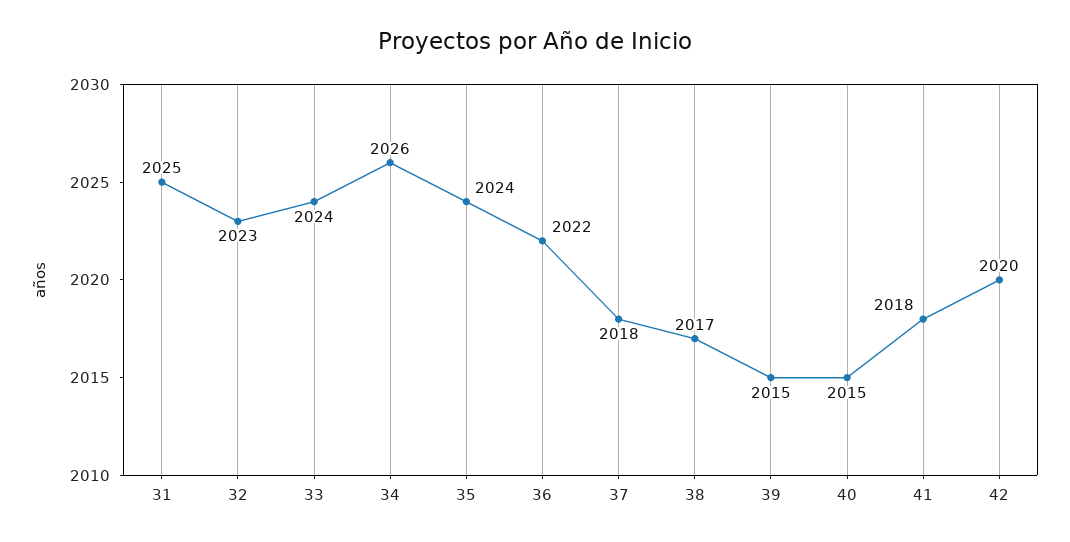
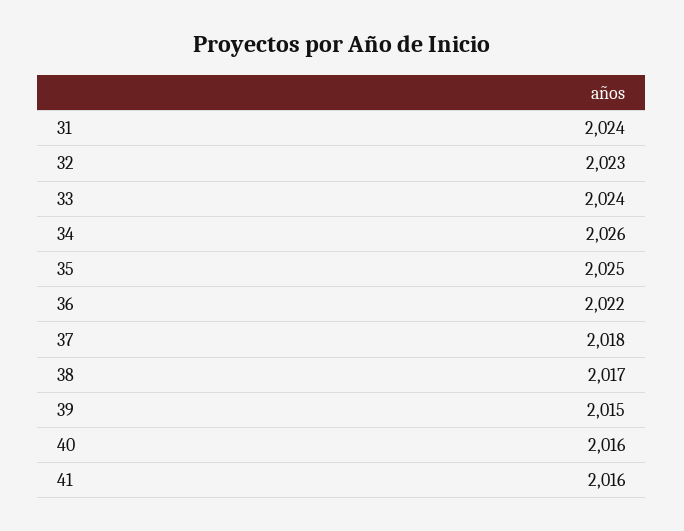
  {
-   "31": 2025,
+   "31": 2024,
    "32": 2023,
    "33": 2024,
    "34": 2026,
-   "35": 2024,
+   "35": 2025,
    "36": 2022,
    "37": 2018,
    "38": 2017,
    "39": 2015,
-   "40": 2015,
+   "40": 2016,
-   "41": 2018,
+   "41": 2016
-   "42": 2020
  }

